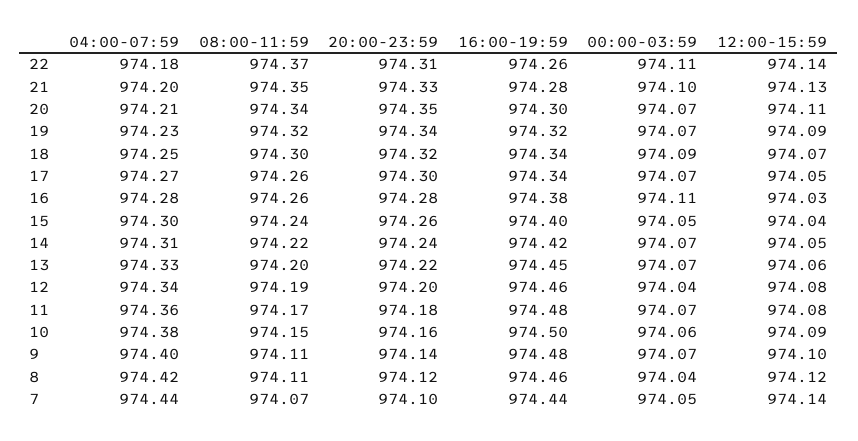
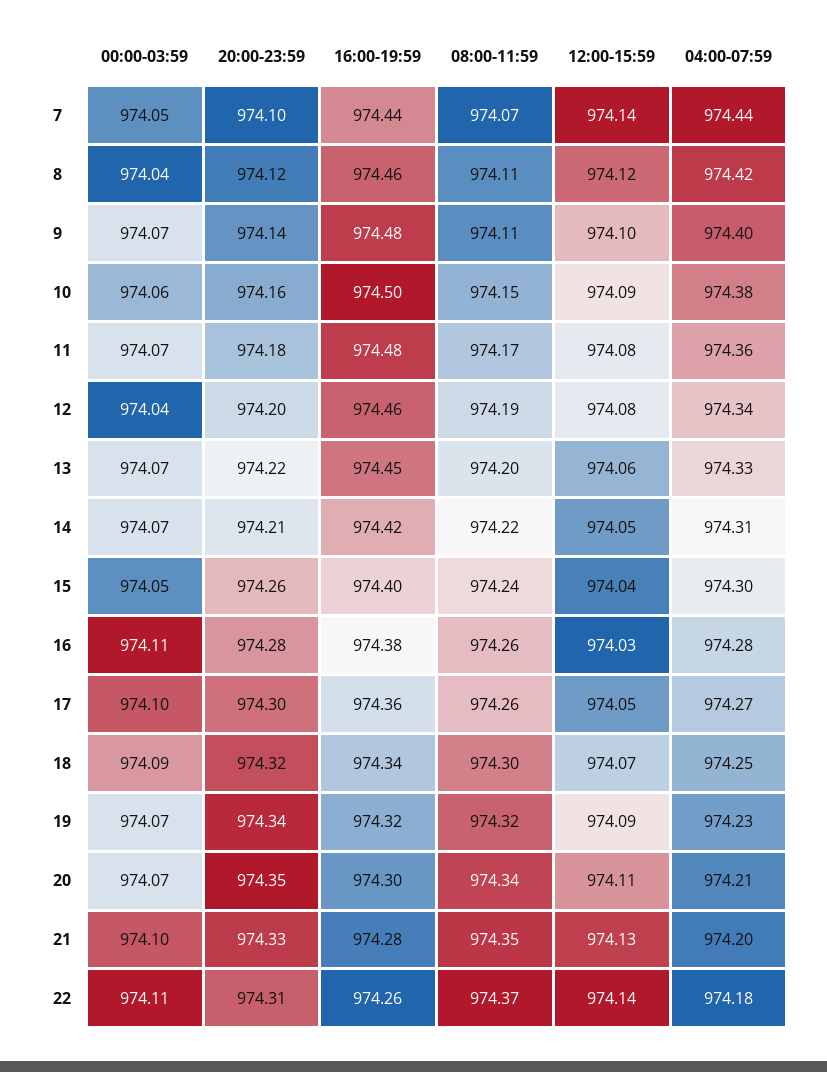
  {
    "04:00-07:59": {
      "22": 974.18,
      "21": 974.2,
      "20": 974.21,
      "19": 974.23,
      "18": 974.25,
      "17": 974.27,
      "16": 974.28,
      "15": 974.3,
      "14": 974.31,
      "13": 974.33,
      "12": 974.34,
      "11": 974.36,
      "10": 974.38,
      "9": 974.4,
      "8": 974.42,
      "7": 974.44
    },
    "08:00-11:59": {
      "22": 974.37,
      "21": 974.35,
      "20": 974.34,
      "19": 974.32,
      "18": 974.3,
      "17": 974.26,
      "16": 974.26,
      "15": 974.24,
      "14": 974.22,
      "13": 974.2,
      "12": 974.19,
      "11": 974.17,
      "10": 974.15,
      "9": 974.11,
      "8": 974.11,
      "7": 974.07
    },
    "20:00-23:59": {
      "22": 974.31,
      "21": 974.33,
      "20": 974.35,
      "19": 974.34,
      "18": 974.32,
      "17": 974.3,
      "16": 974.28,
      "15": 974.26,
-     "14": 974.24,
+     "14": 974.21,
      "13": 974.22,
      "12": 974.2,
      "11": 974.18,
      "10": 974.16,
      "9": 974.14,
      "8": 974.12,
      "7": 974.1
    },
    "16:00-19:59": {
      "22": 974.26,
      "21": 974.28,
      "20": 974.3,
      "19": 974.32,
      "18": 974.34,
-     "17": 974.34,
+     "17": 974.36,
      "16": 974.38,
      "15": 974.4,
      "14": 974.42,
      "13": 974.45,
      "12": 974.46,
      "11": 974.48,
      "10": 974.5,
      "9": 974.48,
      "8": 974.46,
      "7": 974.44
    },
    "00:00-03:59": {
      "22": 974.11,
      "21": 974.1,
      "20": 974.07,
      "19": 974.07,
      "18": 974.09,
-     "17": 974.07,
+     "17": 974.1,
      "16": 974.11,
      "15": 974.05,
      "14": 974.07,
      "13": 974.07,
      "12": 974.04,
      "11": 974.07,
      "10": 974.06,
      "9": 974.07,
      "8": 974.04,
      "7": 974.05
    },
    "12:00-15:59": {
      "22": 974.14,
      "21": 974.13,
      "20": 974.11,
      "19": 974.09,
      "18": 974.07,
      "17": 974.05,
      "16": 974.03,
      "15": 974.04,
      "14": 974.05,
      "13": 974.06,
      "12": 974.08,
      "11": 974.08,
      "10": 974.09,
      "9": 974.1,
      "8": 974.12,
      "7": 974.14
    }
  }

